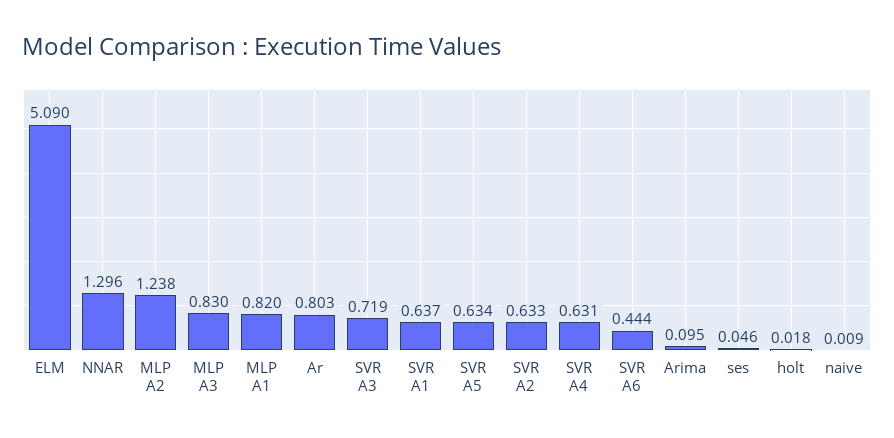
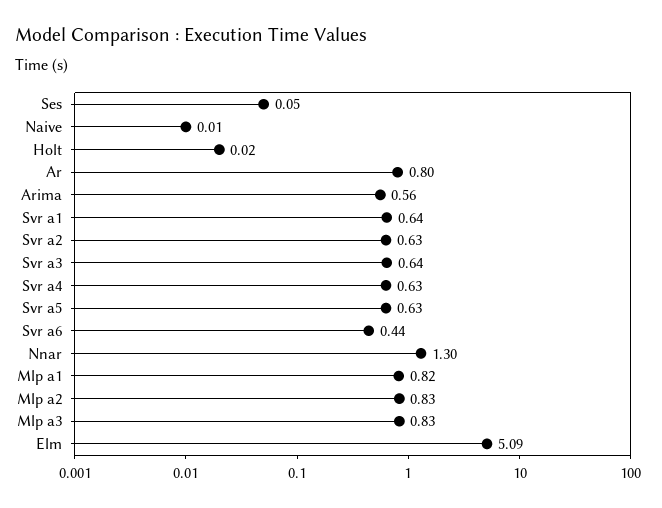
  {
    "ELM": 5.09,
    "NNAR": 1.296,
-   "MLP A2": 1.238,
+   "MLP A2": 0.83,
    "MLP A3": 0.83,
    "MLP A1": 0.82,
    "Ar": 0.803,
-   "SVR A3": 0.719,
+   "SVR A3": 0.64,
    "SVR A1": 0.637,
    "SVR A5": 0.634,
    "SVR A2": 0.633,
    "SVR A4": 0.631,
    "SVR A6": 0.444,
-   "Arima": 0.095,
+   "Arima": 0.56,
    "ses": 0.046,
    "holt": 0.018,
    "naive": 0.009
  }

